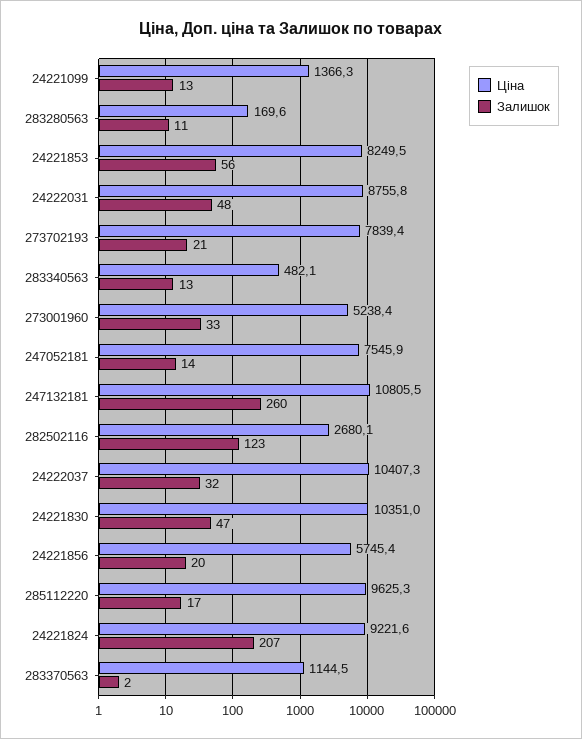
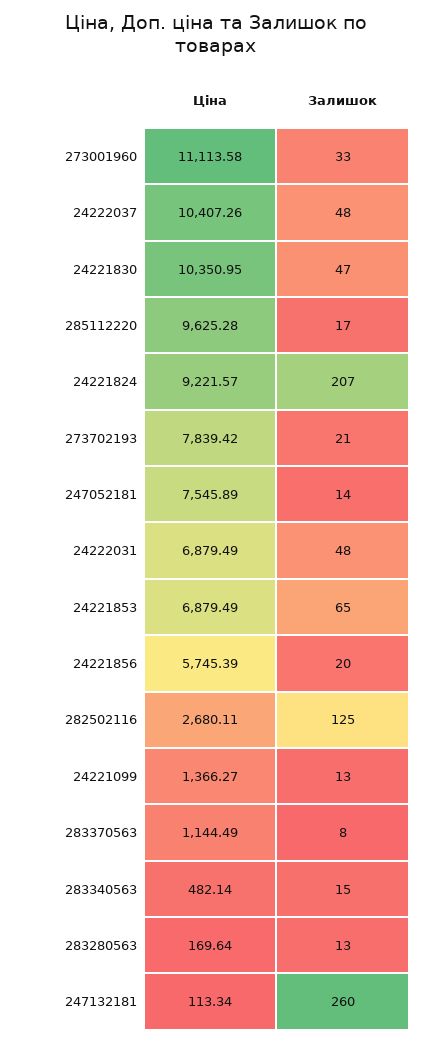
  {
    "Ціна": {
      "24221099": 1366.27,
      "283280563": 169.64,
-     "24221853": 8249.5,
+     "24221853": 6879.49,
-     "24222031": 8755.8,
+     "24222031": 6879.49,
      "273702193": 7839.42,
      "283340563": 482.14,
-     "273001960": 5238.4,
+     "273001960": 11113.58,
      "247052181": 7545.89,
-     "247132181": 10805.5,
+     "247132181": 113.34,
      "282502116": 2680.11,
      "24222037": 10407.26,
      "24221830": 10350.95,
      "24221856": 5745.39,
      "285112220": 9625.28,
      "24221824": 9221.57,
      "283370563": 1144.49
    },
    "Залишок": {
      "24221099": 13,
-     "283280563": 11,
+     "283280563": 13,
-     "24221853": 56,
+     "24221853": 65,
      "24222031": 48,
      "273702193": 21,
-     "283340563": 13,
+     "283340563": 15,
      "273001960": 33,
      "247052181": 14,
      "247132181": 260,
-     "282502116": 123,
+     "282502116": 125,
-     "24222037": 32,
+     "24222037": 48,
      "24221830": 47,
      "24221856": 20,
      "285112220": 17,
      "24221824": 207,
-     "283370563": 2
+     "283370563": 8
    }
  }

